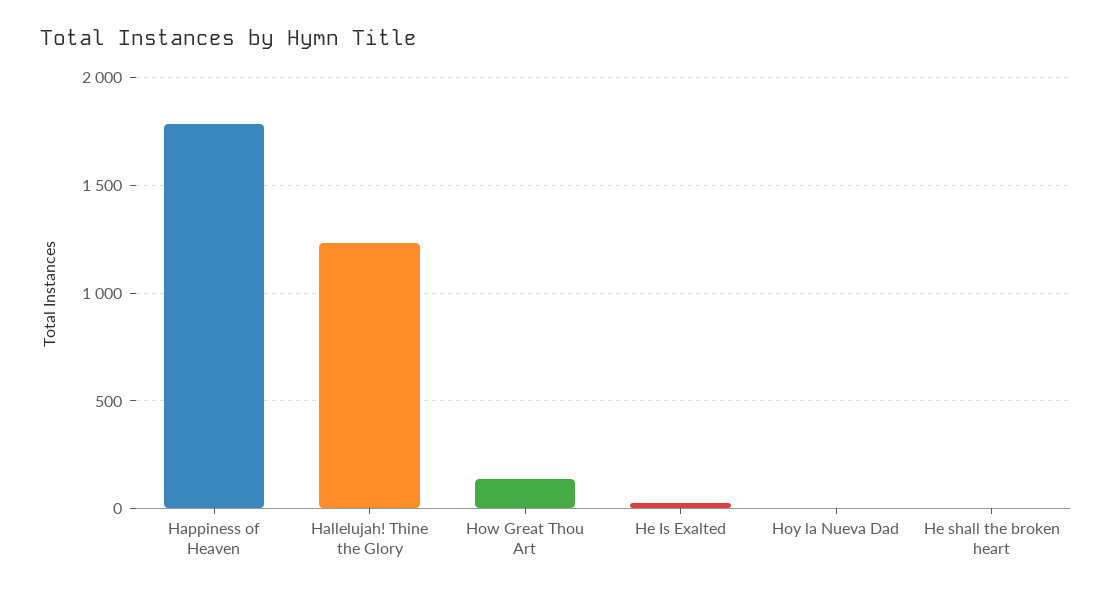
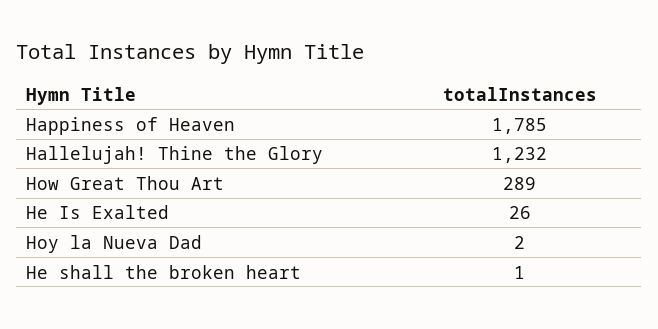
  {
    "Happiness of Heaven": 1785,
    "Hallelujah! Thine the Glory": 1232,
-   "How Great Thou Art": 150,
+   "How Great Thou Art": 289,
    "He Is Exalted": 26,
    "Hoy la Nueva Dad": 2,
    "He shall the broken heart": 1
  }

